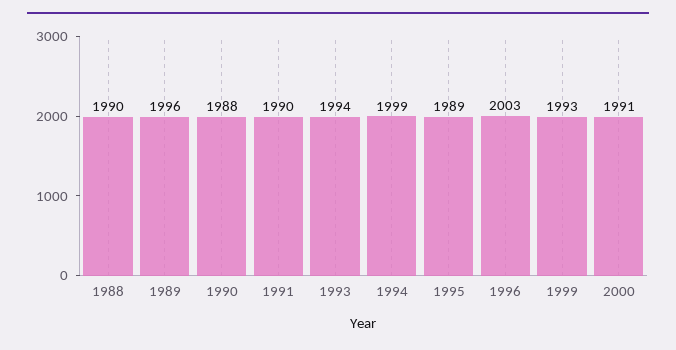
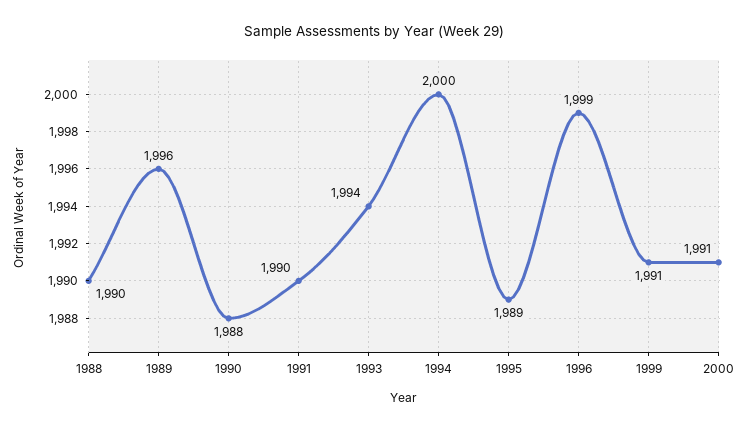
  {
    "1988": 1990,
    "1989": 1996,
    "1990": 1988,
    "1991": 1990,
    "1993": 1994,
-   "1994": 1999,
+   "1994": 2000,
    "1995": 1989,
-   "1996": 2003,
+   "1996": 1999,
-   "1999": 1993,
+   "1999": 1991,
    "2000": 1991
  }

